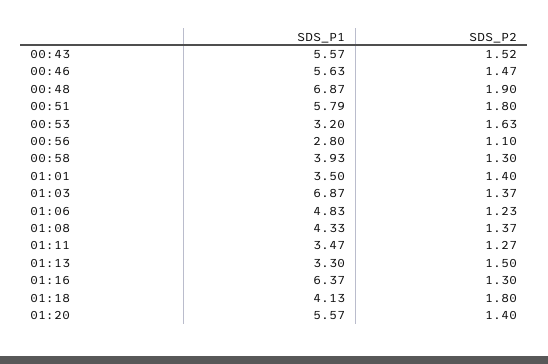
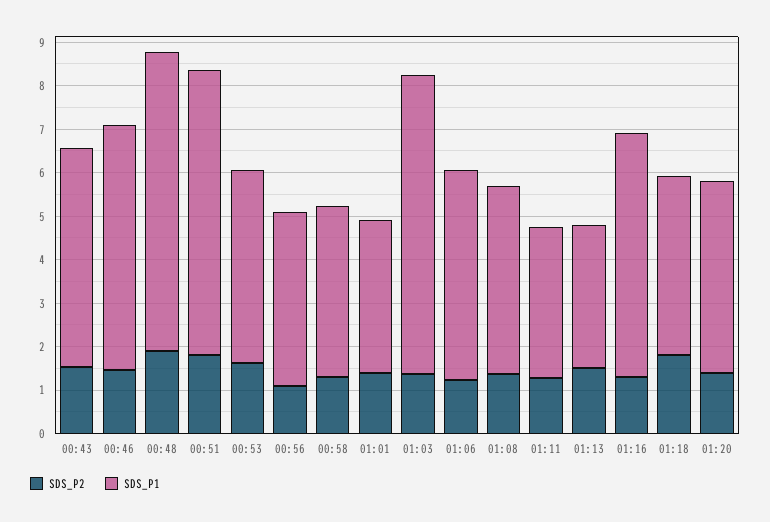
  {
    "SDS_P1": {
-     "00:43": 5.57,
+     "00:43": 5,
      "00:46": 5.63,
      "00:48": 6.87,
-     "00:51": 5.79,
+     "00:51": 6.6,
-     "00:53": 3.2,
+     "00:53": 4.4,
-     "00:56": 2.8,
+     "00:56": 4,
      "00:58": 3.93,
      "01:01": 3.5,
      "01:03": 6.87,
      "01:06": 4.83,
      "01:08": 4.33,
      "01:11": 3.47,
      "01:13": 3.3,
-     "01:16": 6.37,
+     "01:16": 5.6,
      "01:18": 4.13,
-     "01:20": 5.57
+     "01:20": 4.4
    },
    "SDS_P2": {
      "00:43": 1.52,
      "00:46": 1.47,
      "00:48": 1.9,
      "00:51": 1.8,
      "00:53": 1.63,
      "00:56": 1.1,
      "00:58": 1.3,
      "01:01": 1.4,
      "01:03": 1.37,
      "01:06": 1.23,
      "01:08": 1.37,
      "01:11": 1.27,
      "01:13": 1.5,
      "01:16": 1.3,
      "01:18": 1.8,
      "01:20": 1.4
    }
  }

